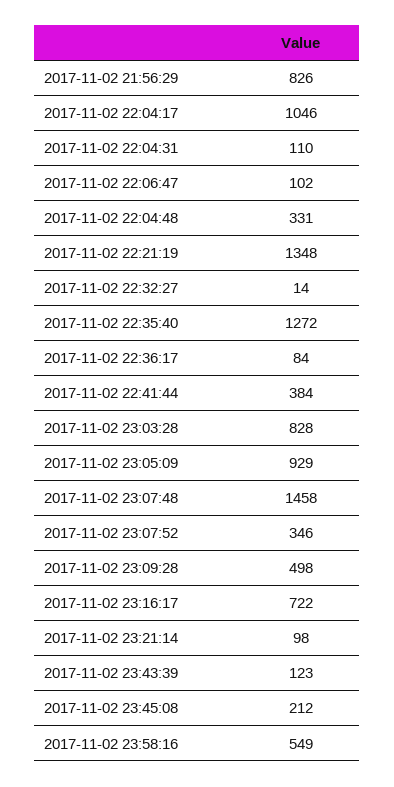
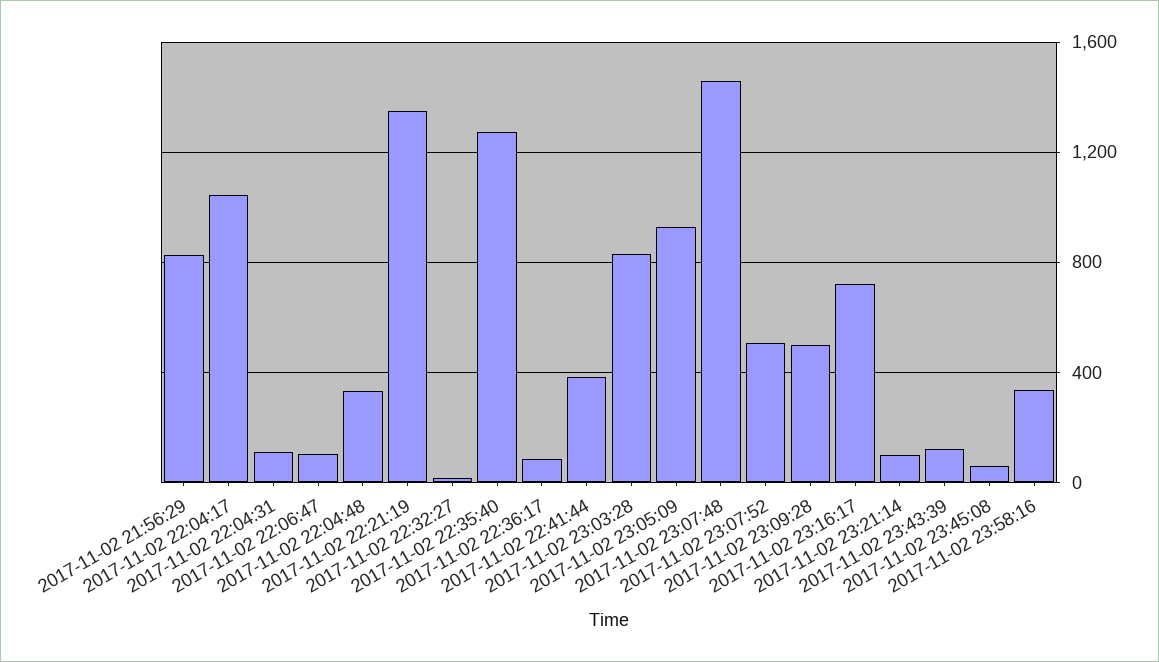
  {
    "2017-11-02 21:56:29": 826,
    "2017-11-02 22:04:17": 1046,
    "2017-11-02 22:04:31": 110,
    "2017-11-02 22:06:47": 102,
    "2017-11-02 22:04:48": 331,
    "2017-11-02 22:21:19": 1348,
    "2017-11-02 22:32:27": 14,
    "2017-11-02 22:35:40": 1272,
    "2017-11-02 22:36:17": 84,
    "2017-11-02 22:41:44": 384,
    "2017-11-02 23:03:28": 828,
    "2017-11-02 23:05:09": 929,
    "2017-11-02 23:07:48": 1458,
-   "2017-11-02 23:07:52": 346,
+   "2017-11-02 23:07:52": 500,
    "2017-11-02 23:09:28": 498,
    "2017-11-02 23:16:17": 722,
    "2017-11-02 23:21:14": 98,
    "2017-11-02 23:43:39": 123,
-   "2017-11-02 23:45:08": 212,
+   "2017-11-02 23:45:08": 50,
-   "2017-11-02 23:58:16": 549
+   "2017-11-02 23:58:16": 350
  }

